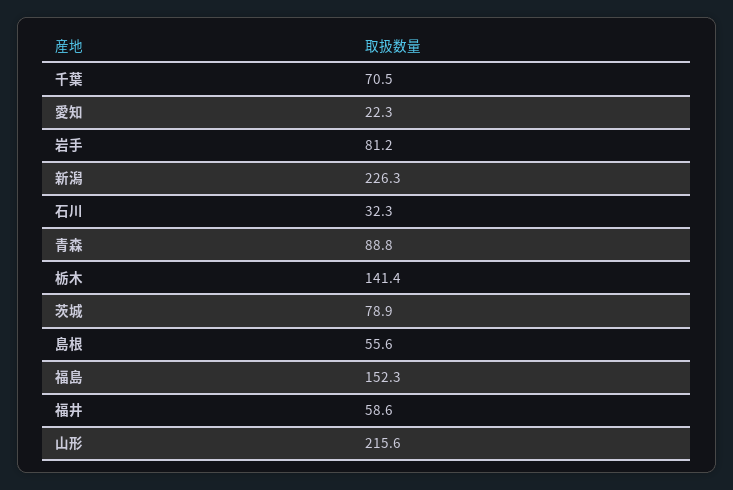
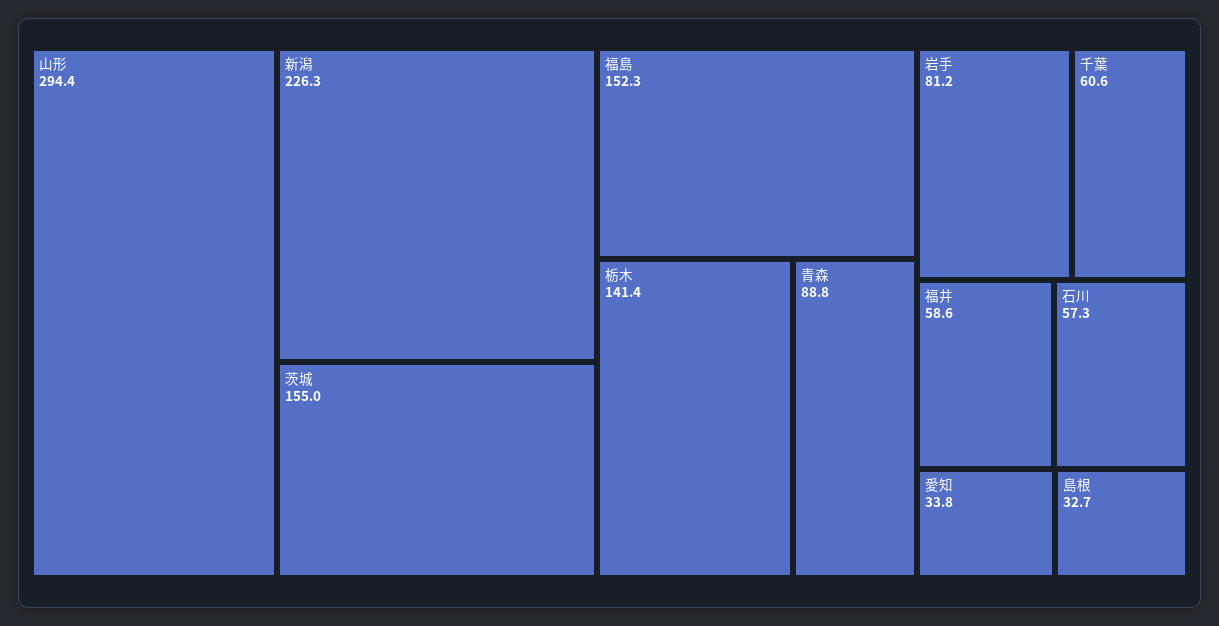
  {
-   "千葉": 70.5,
+   "千葉": 60.6,
-   "愛知": 22.3,
+   "愛知": 33.8,
    "岩手": 81.2,
    "新潟": 226.3,
-   "石川": 32.3,
+   "石川": 57.3,
    "青森": 88.8,
    "栃木": 141.4,
-   "茨城": 78.9,
+   "茨城": 155,
-   "島根": 55.6,
+   "島根": 32.7,
    "福島": 152.3,
    "福井": 58.6,
-   "山形": 215.6
+   "山形": 294.4
  }

